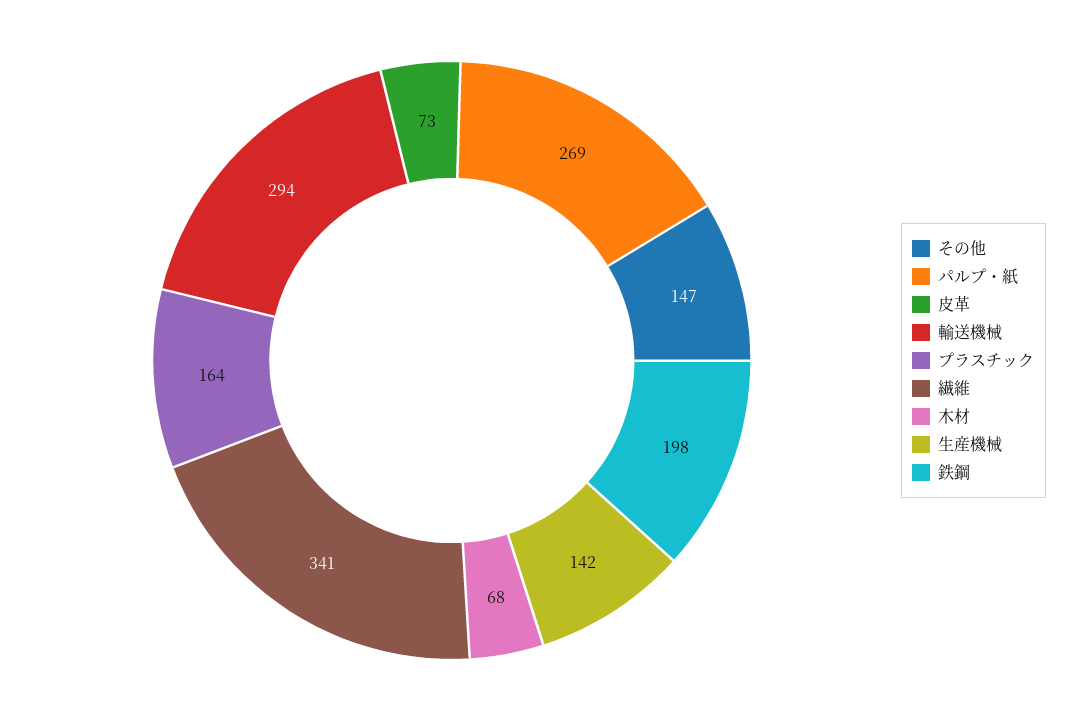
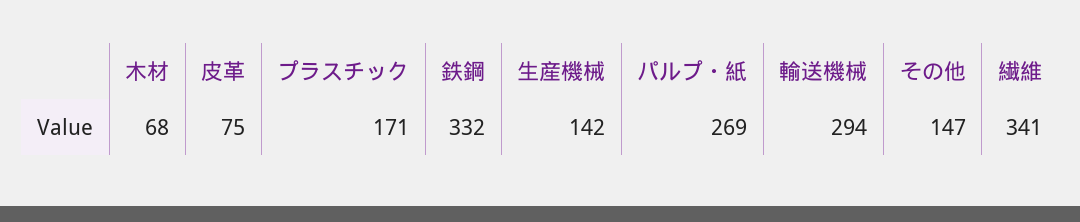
  {
    "その他": 147,
    "パルプ・紙": 269,
-   "皮革": 73,
+   "皮革": 75,
    "輸送機械": 294,
-   "プラスチック": 164,
+   "プラスチック": 171,
    "繊維": 341,
    "木材": 68,
    "生産機械": 142,
-   "鉄鋼": 198
+   "鉄鋼": 332
  }

